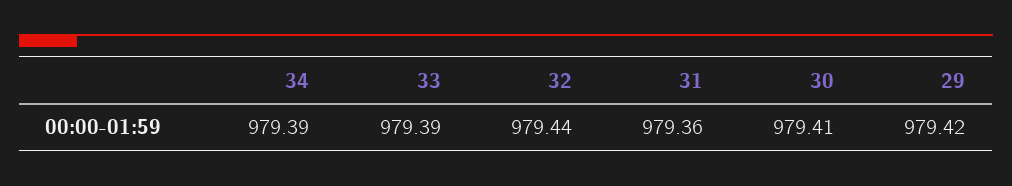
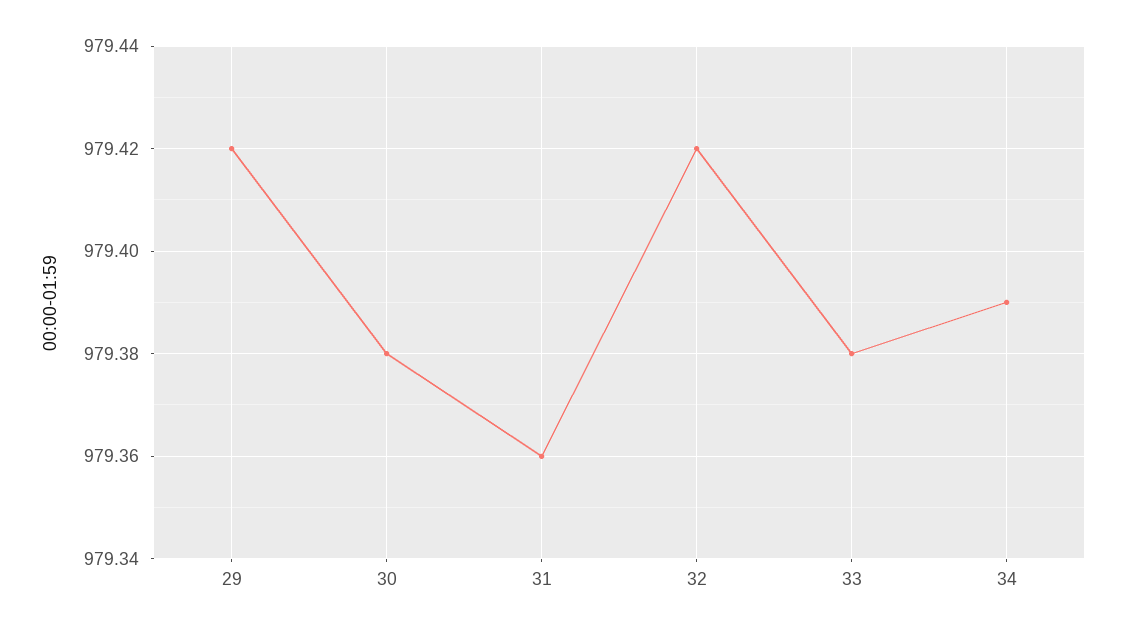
  {
    "34": 979.39,
-   "33": 979.39,
+   "33": 979.38,
-   "32": 979.44,
+   "32": 979.42,
    "31": 979.36,
-   "30": 979.41,
+   "30": 979.38,
    "29": 979.42
  }

